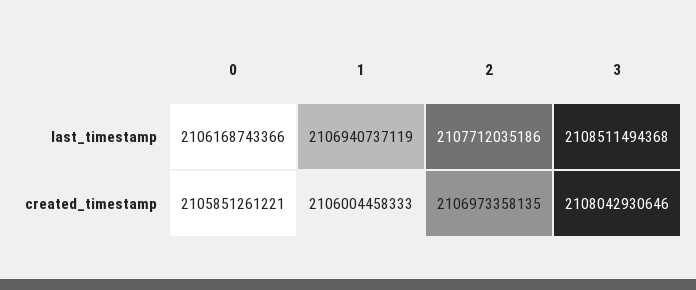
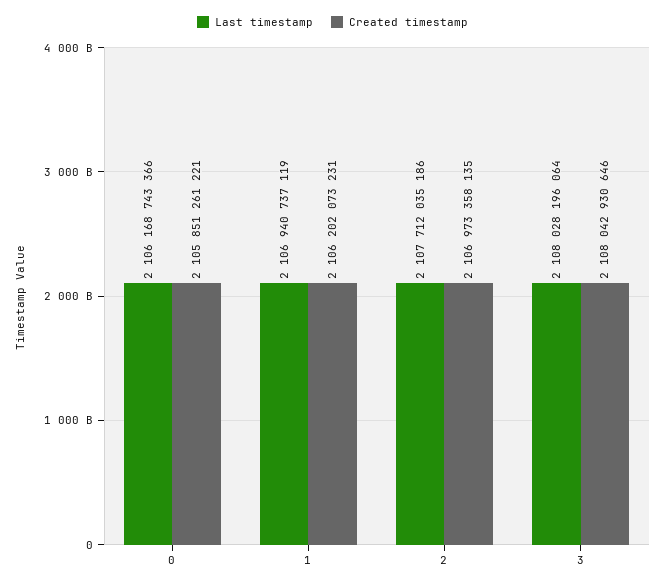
  {
    "last_timestamp": {
      "0": 2106168743366,
      "1": 2106940737119,
      "2": 2107712035186,
-     "3": 2108511494368
+     "3": 2108028196064
    },
    "created_timestamp": {
      "0": 2105851261221,
-     "1": 2106004458333,
+     "1": 2106202073231,
      "2": 2106973358135,
      "3": 2108042930646
    }
  }

